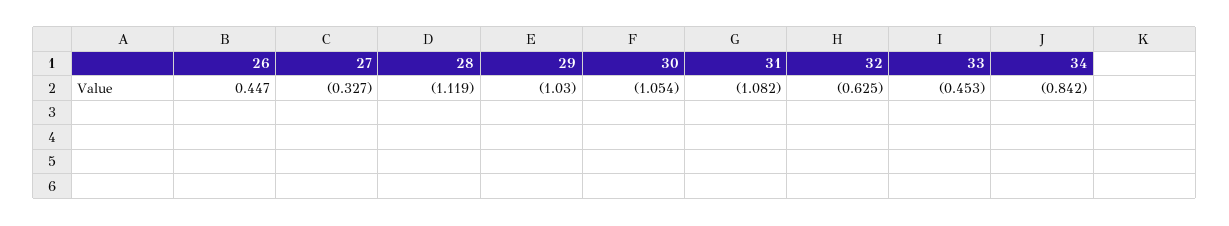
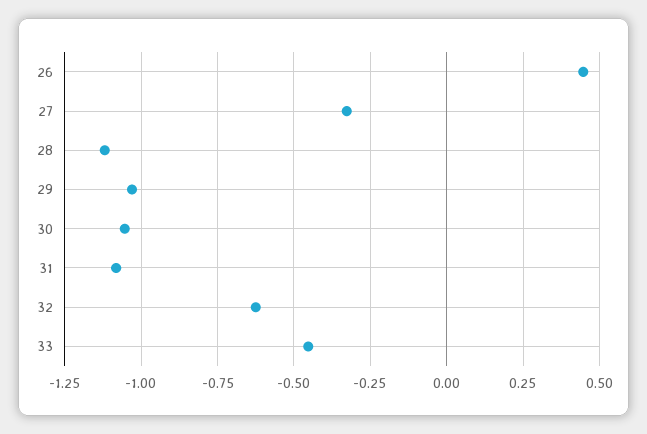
  {
    "26": 0.447,
    "27": -0.327,
    "28": -1.119,
    "29": -1.03,
    "30": -1.054,
    "31": -1.082,
    "32": -0.625,
-   "33": -0.453,
+   "33": -0.453
-   "34": -0.842
  }

